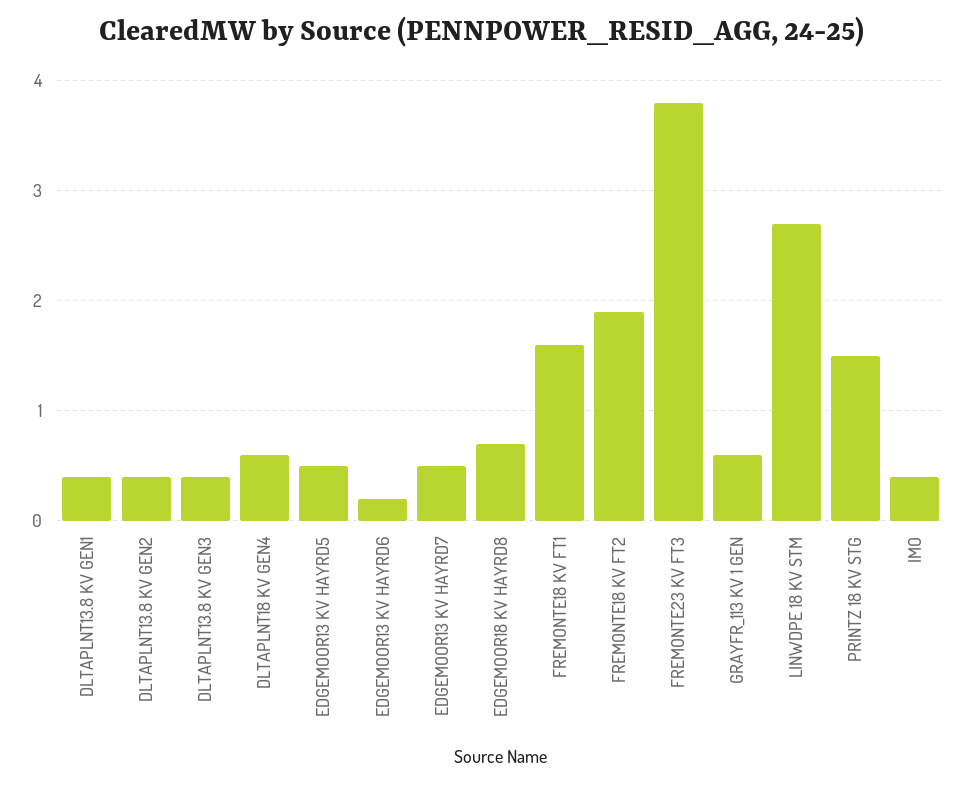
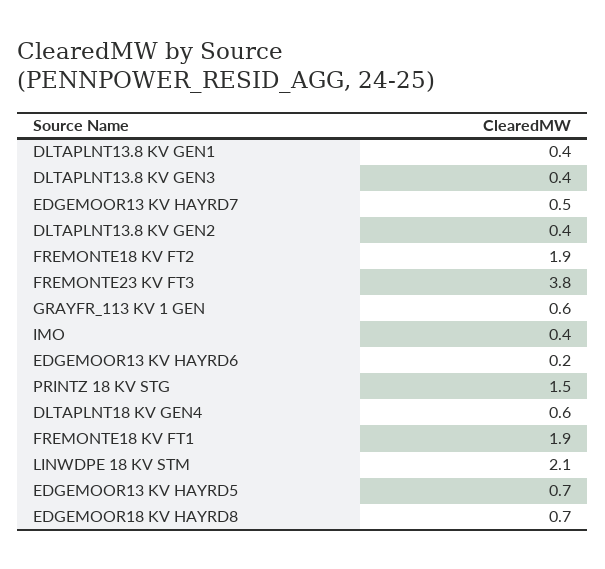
  {
    "DLTAPLNT13.8 KV GEN1": 0.4,
    "DLTAPLNT13.8 KV GEN2": 0.4,
    "DLTAPLNT13.8 KV GEN3": 0.4,
    "DLTAPLNT18 KV GEN4": 0.6,
-   "EDGEMOOR13 KV HAYRD5": 0.5,
+   "EDGEMOOR13 KV HAYRD5": 0.7,
    "EDGEMOOR13 KV HAYRD6": 0.2,
    "EDGEMOOR13 KV HAYRD7": 0.5,
    "EDGEMOOR18 KV HAYRD8": 0.7,
-   "FREMONTE18 KV FT1": 1.6,
+   "FREMONTE18 KV FT1": 1.9,
    "FREMONTE18 KV FT2": 1.9,
    "FREMONTE23 KV FT3": 3.8,
    "GRAYFR_113 KV 1 GEN": 0.6,
-   "LINWDPE 18 KV STM": 2.7,
+   "LINWDPE 18 KV STM": 2.1,
    "PRINTZ 18 KV STG": 1.5,
    "IMO": 0.4
  }

